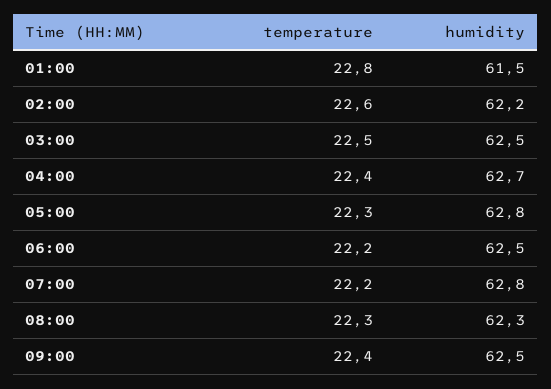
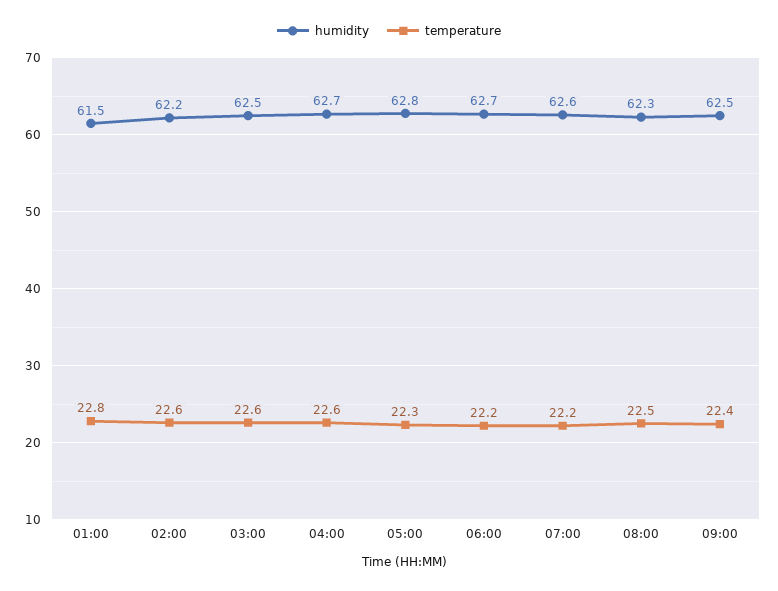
  {
    "temperature": {
      "01:00": 22.8,
      "02:00": 22.6,
-     "03:00": 22.5,
+     "03:00": 22.6,
-     "04:00": 22.4,
+     "04:00": 22.6,
      "05:00": 22.3,
      "06:00": 22.2,
      "07:00": 22.2,
-     "08:00": 22.3,
+     "08:00": 22.5,
      "09:00": 22.4
    },
    "humidity": {
      "01:00": 61.5,
      "02:00": 62.2,
      "03:00": 62.5,
      "04:00": 62.7,
      "05:00": 62.8,
-     "06:00": 62.5,
+     "06:00": 62.7,
-     "07:00": 62.8,
+     "07:00": 62.6,
      "08:00": 62.3,
      "09:00": 62.5
    }
  }

